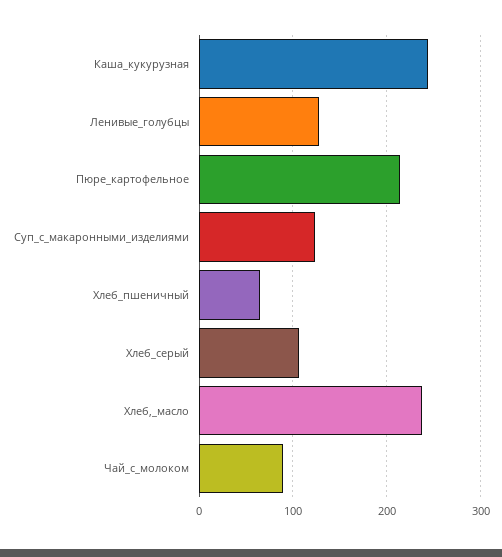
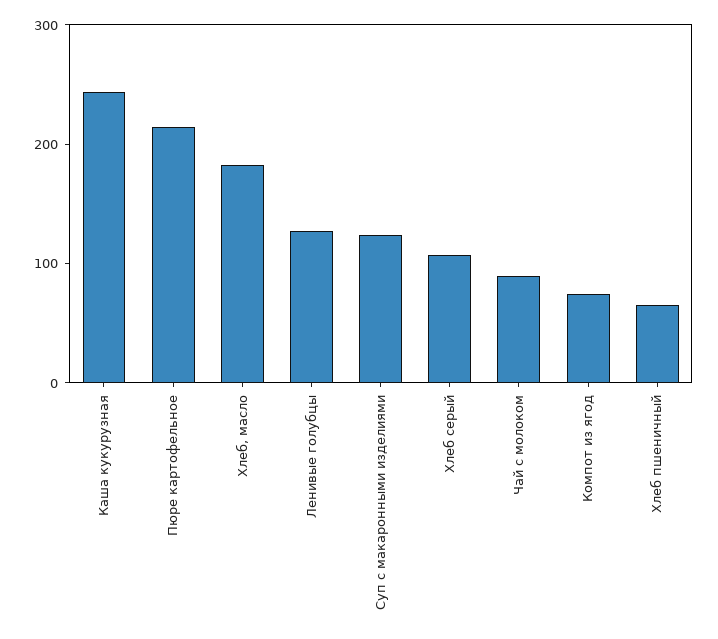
  {
    "Каша_кукурузная": 240,
    "Ленивые_голубцы": 130,
    "Пюре_картофельное": 210,
    "Суп_с_макаронными_изделиями": 120,
    "Хлеб_пшеничный": 70,
    "Хлеб_серый": 110,
-   "Хлеб,_масло": 240,
+   "Хлеб,_масло": 180,
-   "Чай_с_молоком": 90
+   "Чай_с_молоком": 90,
+   "Компот из ягод": 80
  }

